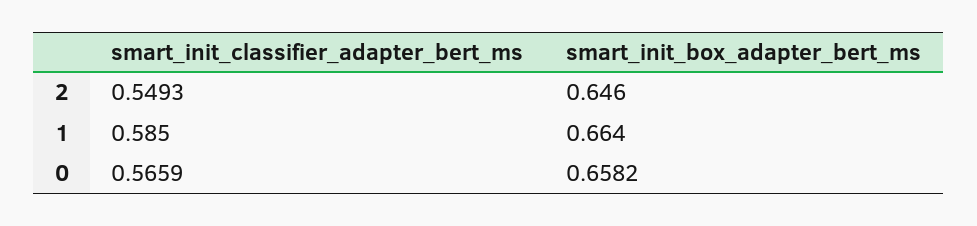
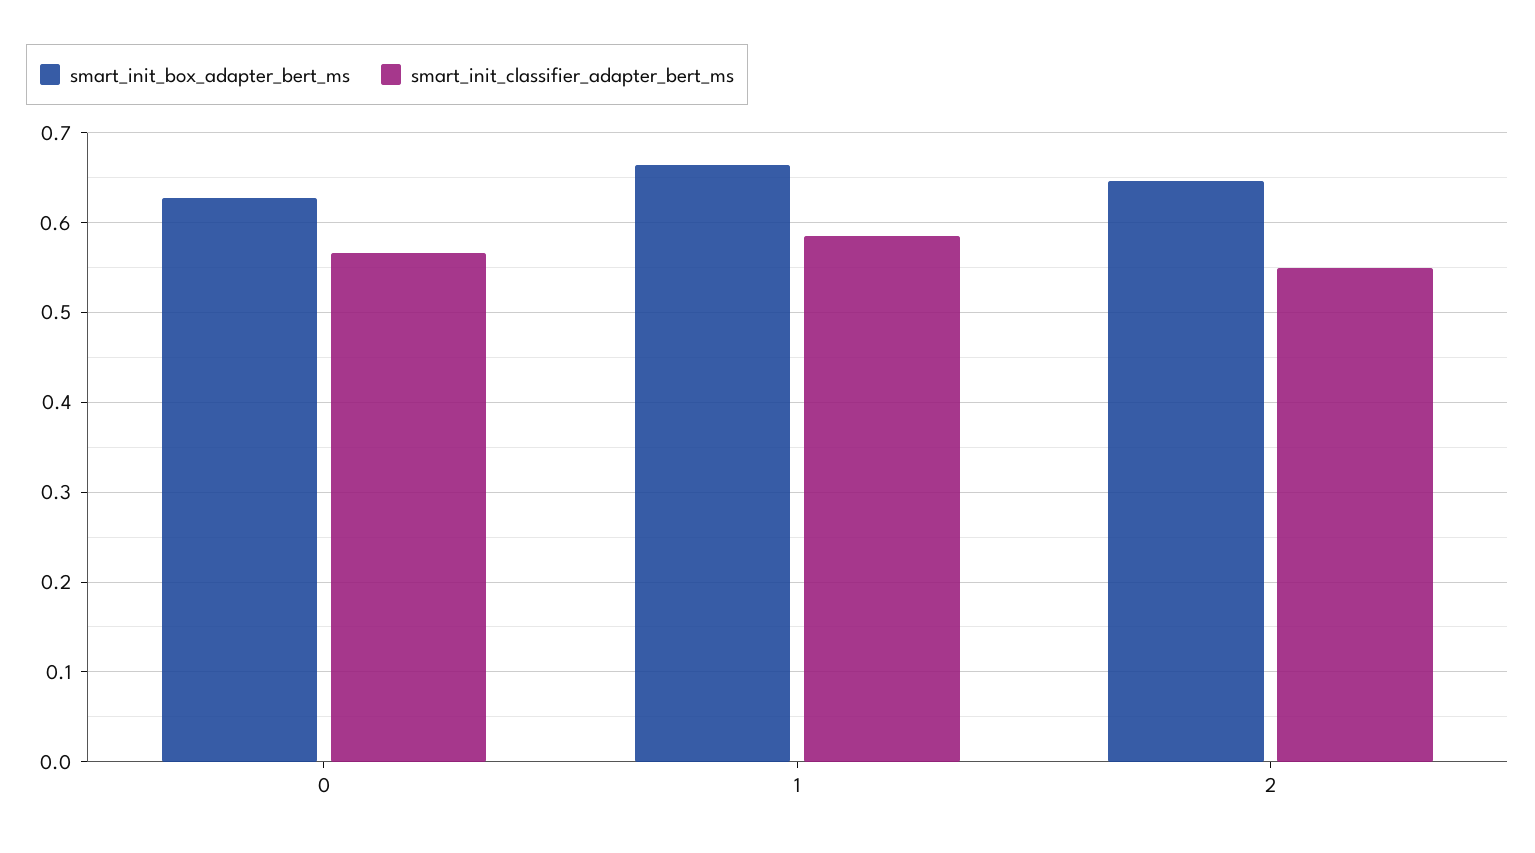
  {
    "smart_init_classifier_adapter_bert_ms": {
      "2": 0.5493,
      "1": 0.585,
      "0": 0.5659
    },
    "smart_init_box_adapter_bert_ms": {
      "2": 0.646,
      "1": 0.664,
-     "0": 0.6582
+     "0": 0.63
    }
  }

